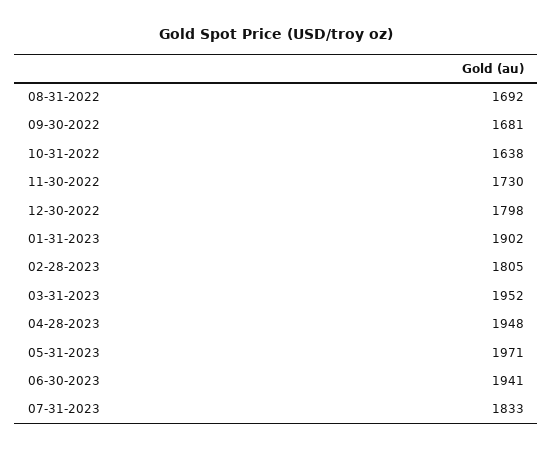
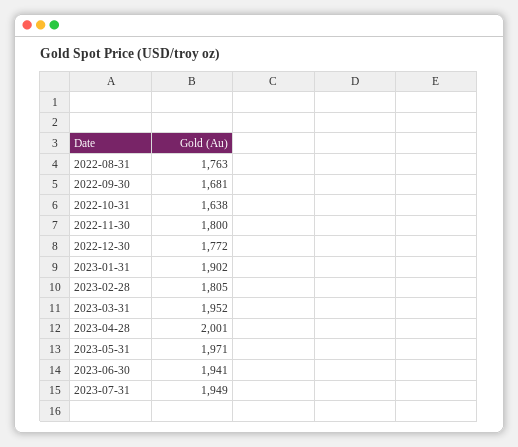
  {
-   "08-31-2022": 1692,
+   "08-31-2022": 1763,
    "09-30-2022": 1681,
    "10-31-2022": 1638,
-   "11-30-2022": 1730,
+   "11-30-2022": 1800,
-   "12-30-2022": 1798,
+   "12-30-2022": 1772,
    "01-31-2023": 1902,
    "02-28-2023": 1805,
    "03-31-2023": 1952,
-   "04-28-2023": 1948,
+   "04-28-2023": 2001,
    "05-31-2023": 1971,
    "06-30-2023": 1941,
-   "07-31-2023": 1833
+   "07-31-2023": 1949
  }

